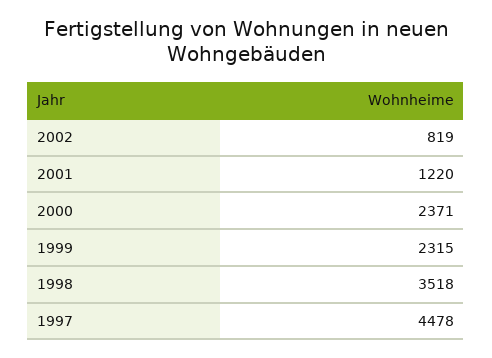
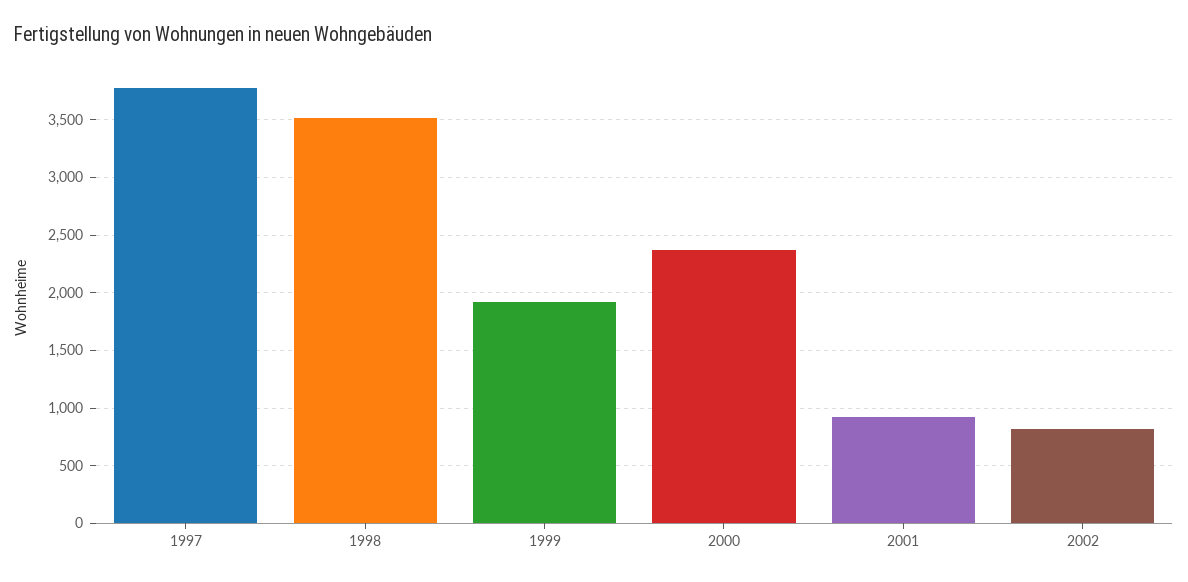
  {
    "2002": 819,
-   "2001": 1220,
+   "2001": 900,
    "2000": 2371,
-   "1999": 2315,
+   "1999": 1900,
    "1998": 3518,
-   "1997": 4478
+   "1997": 3800
  }

